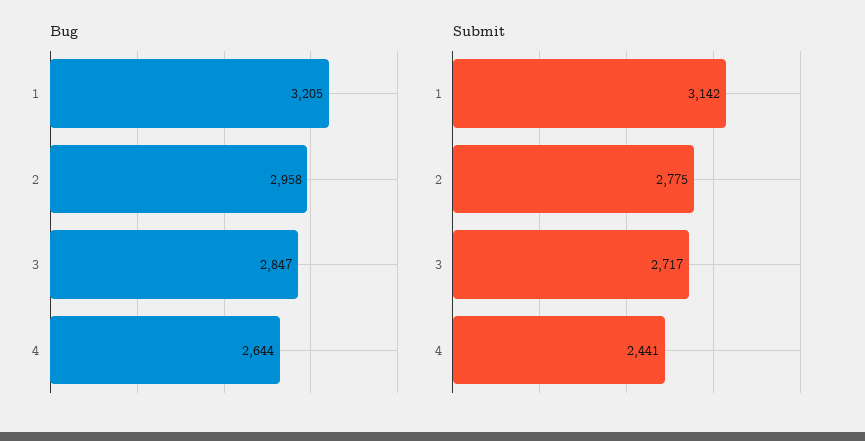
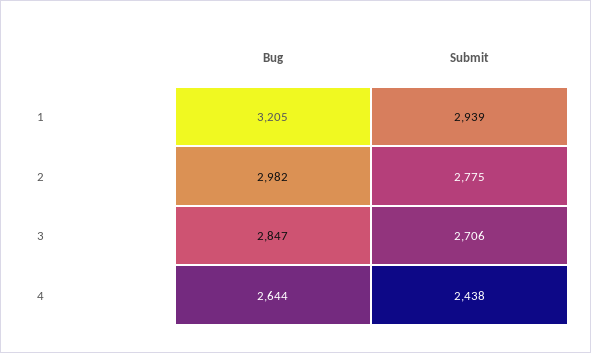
  {
    "Bug": {
      "1": 3205,
-     "2": 2958,
+     "2": 2982,
      "3": 2847,
      "4": 2644
    },
    "Submit": {
-     "1": 3142,
+     "1": 2939,
      "2": 2775,
-     "3": 2717,
+     "3": 2706,
-     "4": 2441
+     "4": 2438
    }
  }

